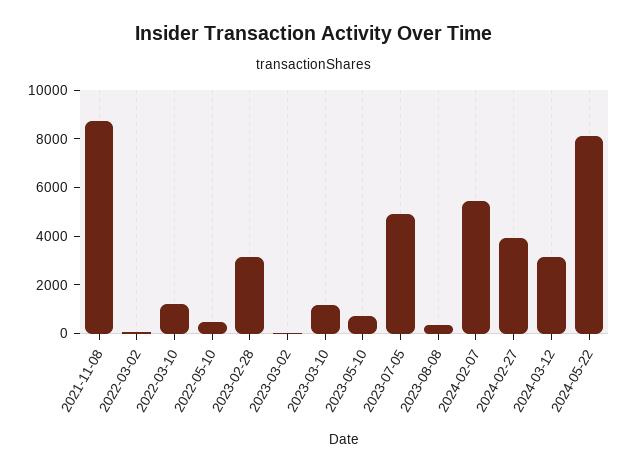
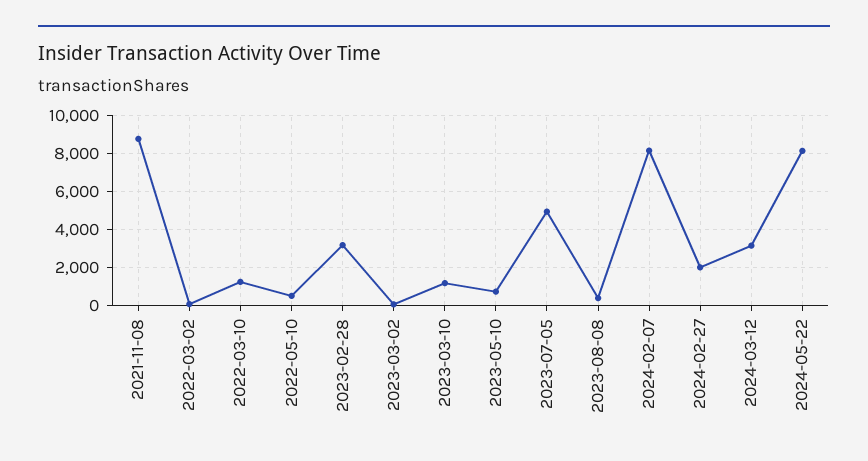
  {
    "2021-11-08": 9000,
    "2022-03-02": 0,
    "2022-03-10": 1000,
    "2022-05-10": 500,
    "2023-02-28": 3000,
    "2023-03-02": 0,
    "2023-03-10": 1000,
    "2023-05-10": 500,
    "2023-07-05": 5000,
    "2023-08-08": 500,
-   "2024-02-07": 5500,
+   "2024-02-07": 8000,
-   "2024-02-27": 4000,
+   "2024-02-27": 2000,
    "2024-03-12": 3000,
    "2024-05-22": 8000
  }

